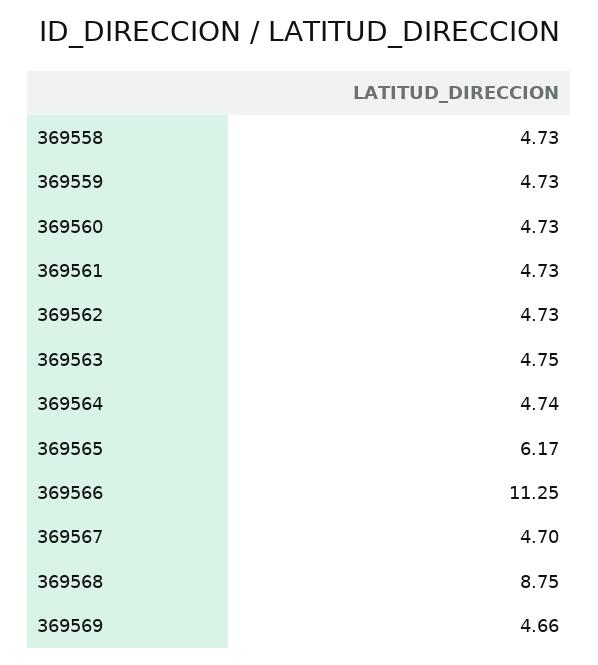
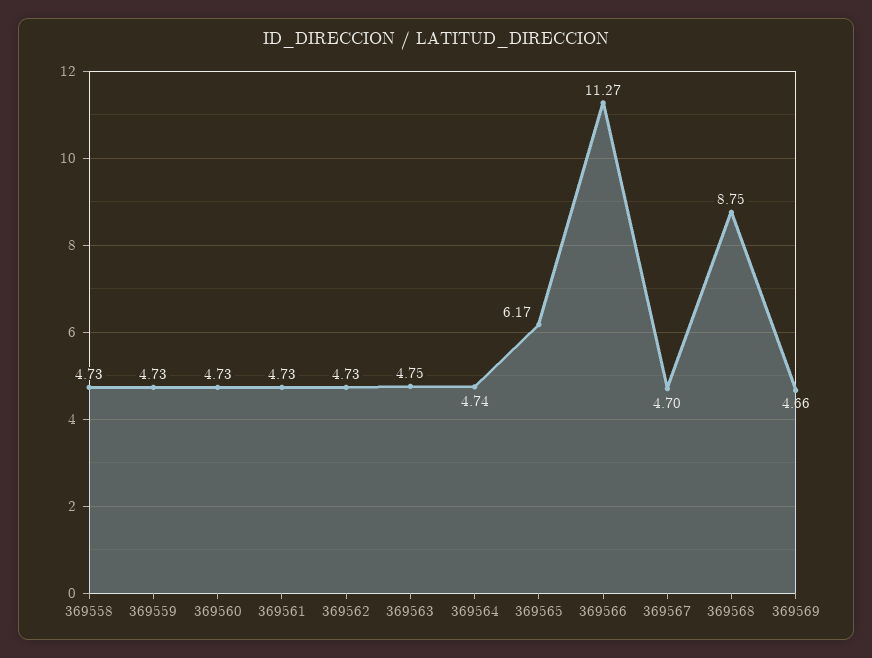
  {
    "369558": 4.73,
    "369559": 4.73,
    "369560": 4.73,
    "369561": 4.73,
    "369562": 4.73,
    "369563": 4.75,
    "369564": 4.74,
    "369565": 6.17,
-   "369566": 11.25,
+   "369566": 11.27,
    "369567": 4.7,
    "369568": 8.75,
    "369569": 4.66
  }

